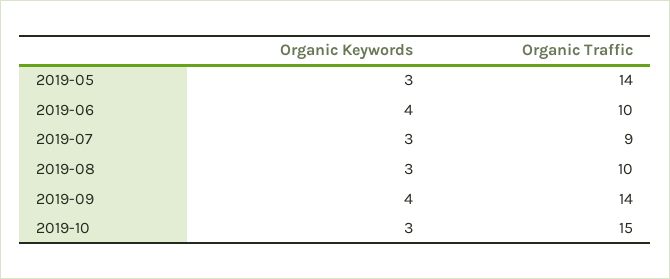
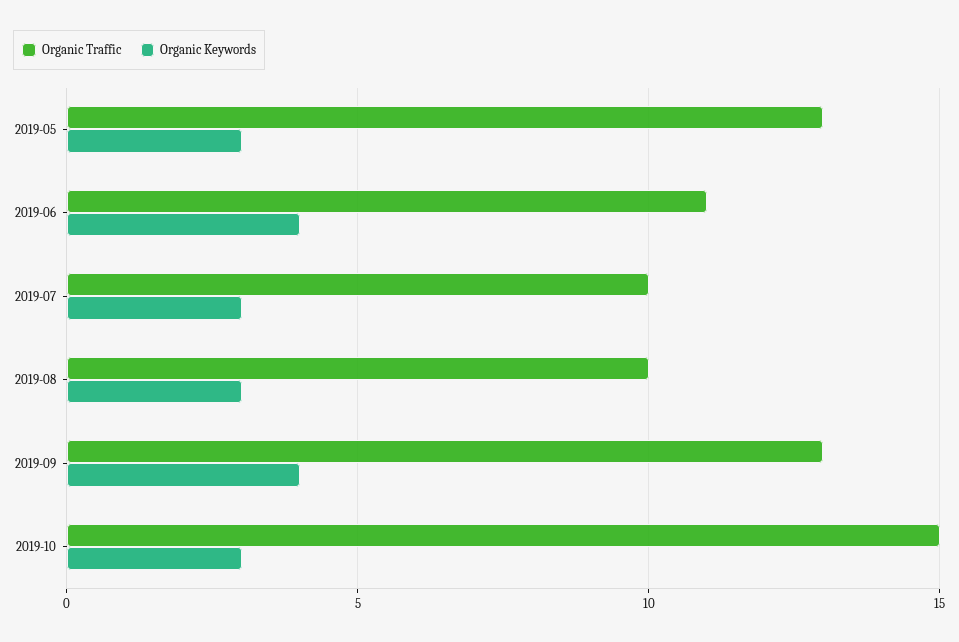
  {
    "Organic Keywords": {
      "2019-05": 3,
      "2019-06": 4,
      "2019-07": 3,
      "2019-08": 3,
      "2019-09": 4,
      "2019-10": 3
    },
    "Organic Traffic": {
-     "2019-05": 14,
+     "2019-05": 13,
-     "2019-06": 10,
+     "2019-06": 11,
-     "2019-07": 9,
+     "2019-07": 10,
      "2019-08": 10,
-     "2019-09": 14,
+     "2019-09": 13,
      "2019-10": 15
    }
  }

